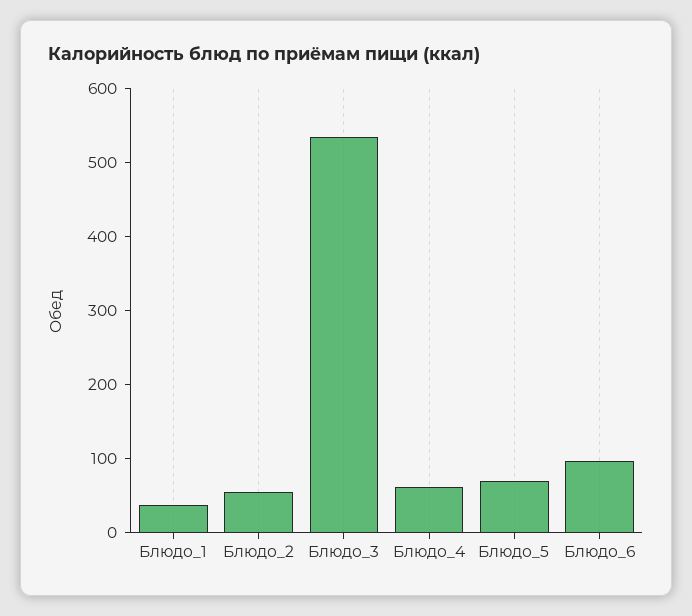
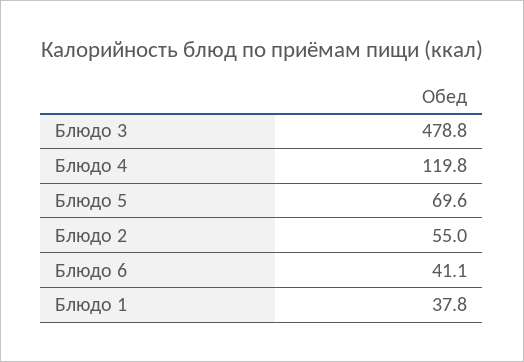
  {
    "Блюдо_1": 37.8,
    "Блюдо_2": 55,
-   "Блюдо_3": 540,
+   "Блюдо_3": 478.8,
-   "Блюдо_4": 60,
+   "Блюдо_4": 119.8,
    "Блюдо_5": 69.6,
-   "Блюдо_6": 100
+   "Блюдо_6": 41.1
  }

